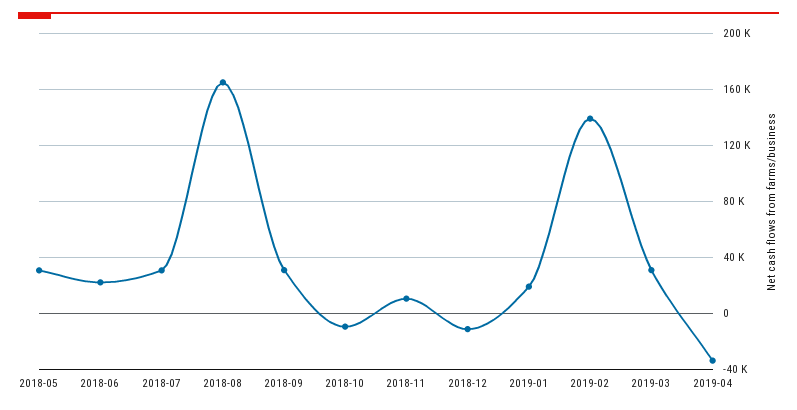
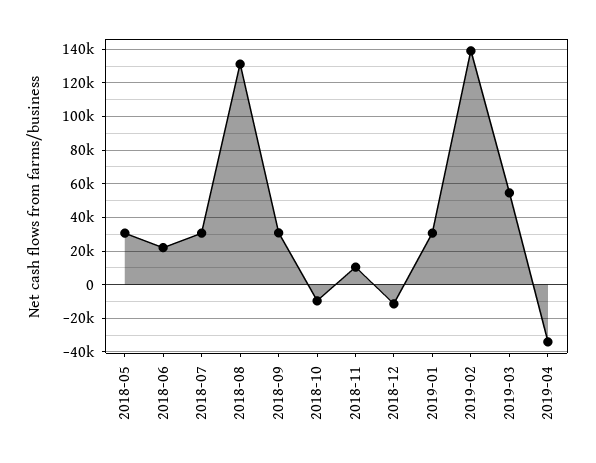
  {
    "2018-05": 30000,
    "2018-06": 20000,
    "2018-07": 30000,
-   "2018-08": 165000,
+   "2018-08": 130000,
    "2018-09": 30000,
    "2018-10": -10000,
    "2018-11": 10000,
    "2018-12": -10000,
-   "2019-01": 20000,
+   "2019-01": 30000,
    "2019-02": 140000,
-   "2019-03": 30000,
+   "2019-03": 55000,
    "2019-04": -35000
  }

